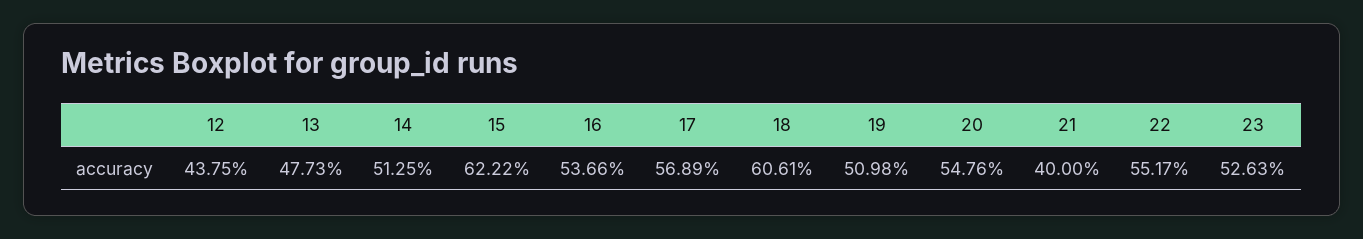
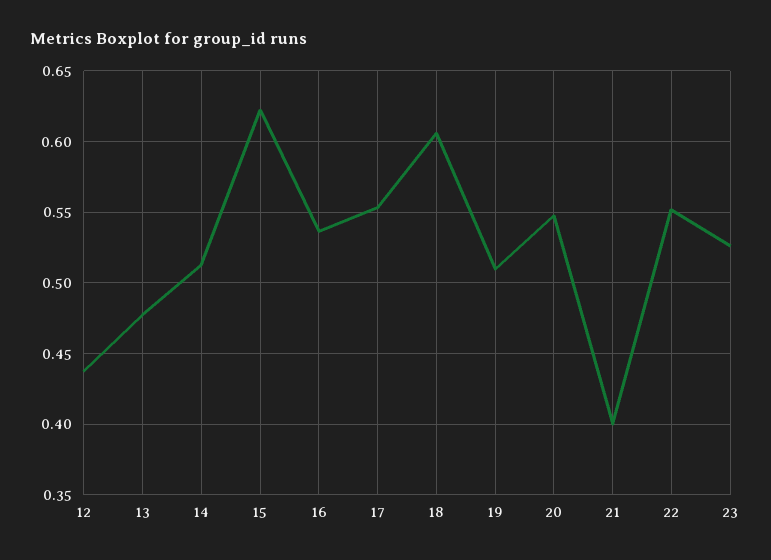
  {
    "12": 0.4375,
    "13": 0.4773,
    "14": 0.5125,
    "15": 0.6222,
    "16": 0.5366,
-   "17": 0.5689,
+   "17": 0.555,
    "18": 0.6061,
    "19": 0.5098,
    "20": 0.5476,
    "21": 0.4,
    "22": 0.5517,
    "23": 0.5263
  }

